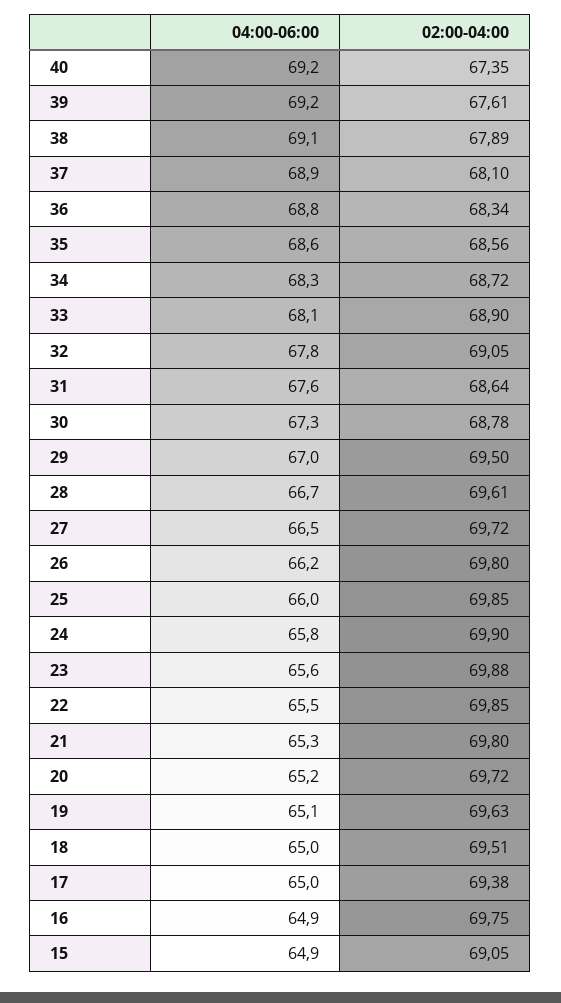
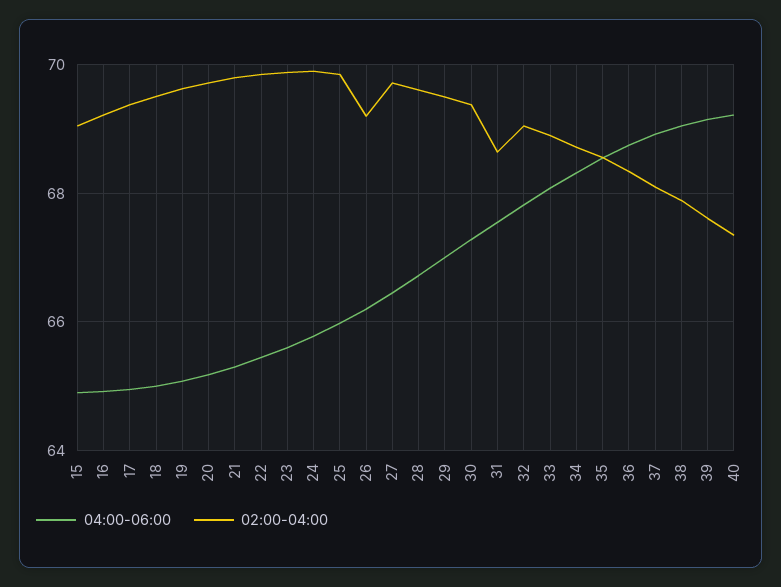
  {
    "04:00-06:00": {
      "40": 69.2,
      "39": 69.2,
      "38": 69.1,
      "37": 68.9,
      "36": 68.8,
      "35": 68.6,
      "34": 68.3,
      "33": 68.1,
      "32": 67.8,
      "31": 67.6,
      "30": 67.3,
      "29": 67,
      "28": 66.7,
      "27": 66.5,
      "26": 66.2,
      "25": 66,
      "24": 65.8,
      "23": 65.6,
      "22": 65.5,
      "21": 65.3,
      "20": 65.2,
      "19": 65.1,
      "18": 65,
      "17": 65,
      "16": 64.9,
      "15": 64.9
    },
    "02:00-04:00": {
      "40": 67.35,
      "39": 67.61,
      "38": 67.89,
      "37": 68.1,
      "36": 68.34,
      "35": 68.56,
      "34": 68.72,
      "33": 68.9,
      "32": 69.05,
      "31": 68.64,
-     "30": 68.78,
+     "30": 69.4,
      "29": 69.5,
      "28": 69.61,
      "27": 69.72,
-     "26": 69.8,
+     "26": 69.2,
      "25": 69.85,
      "24": 69.9,
      "23": 69.88,
      "22": 69.85,
      "21": 69.8,
      "20": 69.72,
      "19": 69.63,
      "18": 69.51,
      "17": 69.38,
-     "16": 69.75,
+     "16": 69.2,
      "15": 69.05
    }
  }

